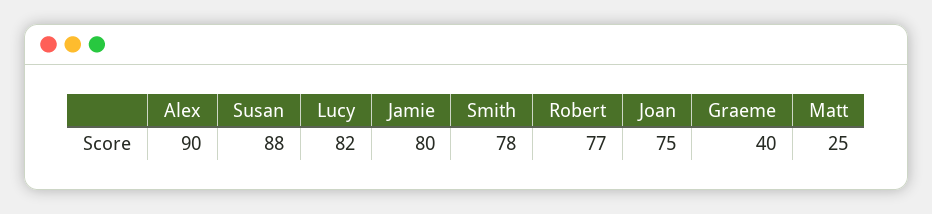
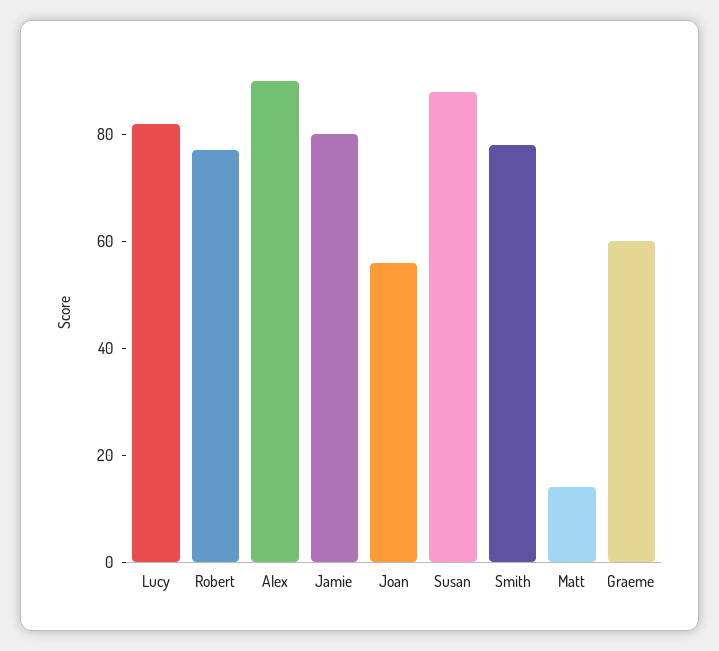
  {
    "Alex": 90,
    "Susan": 88,
    "Lucy": 82,
    "Jamie": 80,
    "Smith": 78,
    "Robert": 77,
-   "Joan": 75,
+   "Joan": 55,
-   "Graeme": 40,
+   "Graeme": 60,
-   "Matt": 25
+   "Matt": 15
  }

